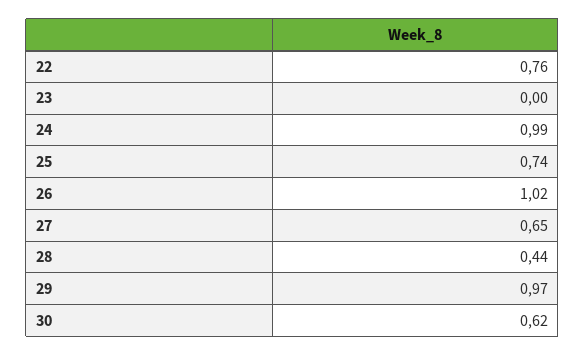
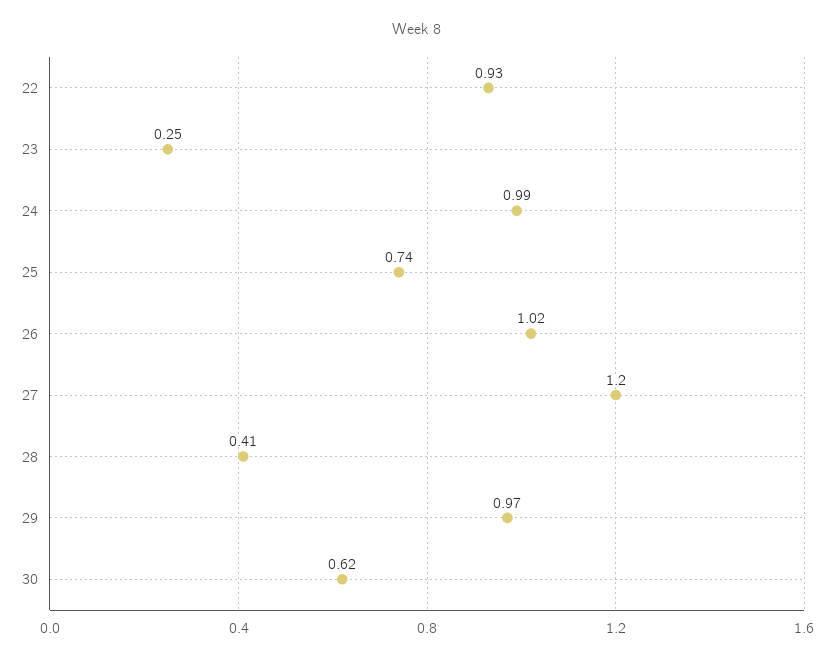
  {
-   "22": 0.76,
+   "22": 0.93,
-   "23": 0,
+   "23": 0.25,
    "24": 0.99,
    "25": 0.74,
    "26": 1.02,
-   "27": 0.65,
+   "27": 1.2,
-   "28": 0.44,
+   "28": 0.41,
    "29": 0.97,
    "30": 0.62
  }

